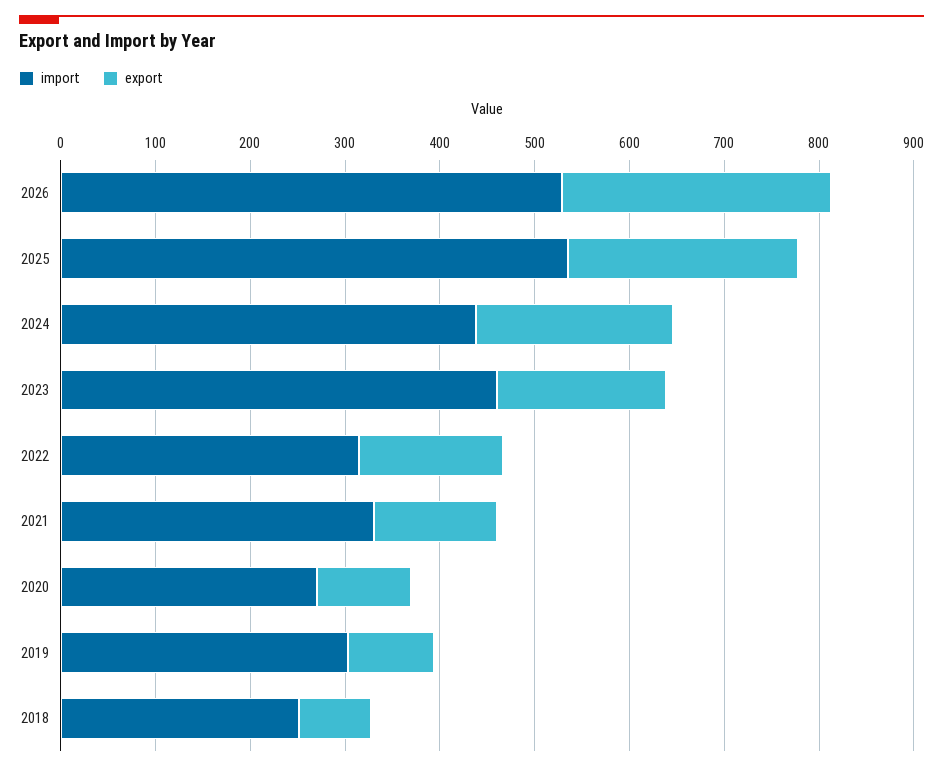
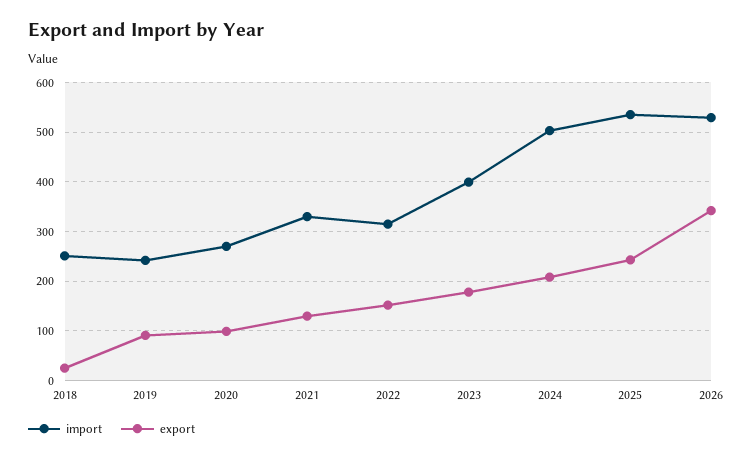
  {
    "import": {
      "2026": 520,
      "2025": 540,
-     "2024": 440,
+     "2024": 500,
-     "2023": 460,
+     "2023": 400,
      "2022": 320,
      "2021": 340,
      "2020": 280,
-     "2019": 300,
+     "2019": 240,
      "2018": 260
    },
    "export": {
-     "2026": 280,
+     "2026": 340,
      "2025": 240,
      "2024": 200,
      "2023": 180,
      "2022": 160,
      "2021": 140,
      "2020": 100,
      "2019": 100,
-     "2018": 80
+     "2018": 20
    }
  }

